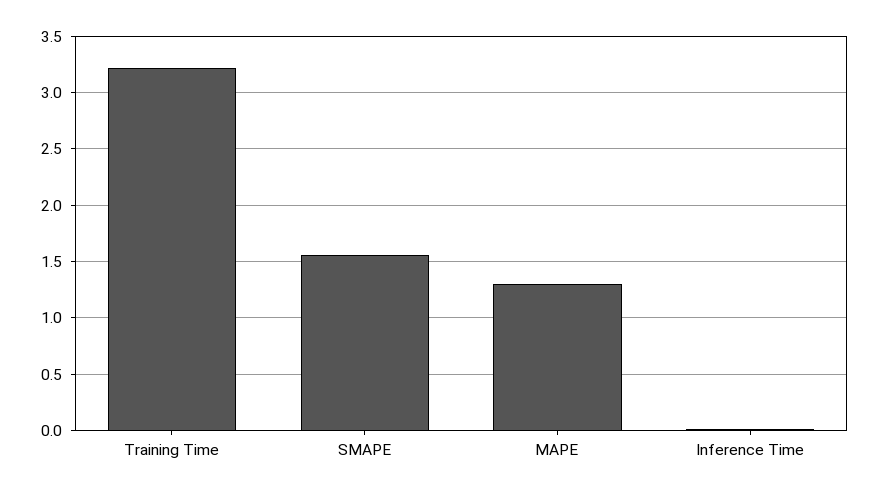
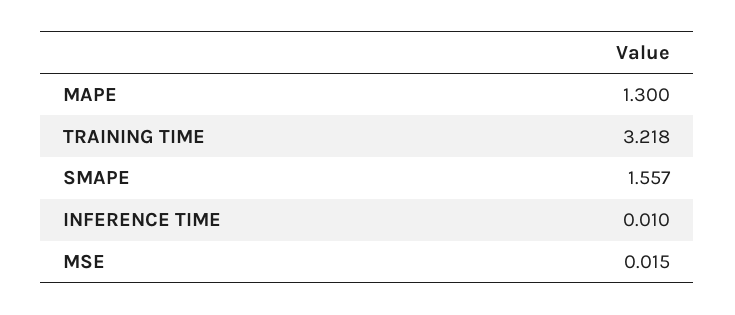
  {
    "Training Time": 3.218,
    "SMAPE": 1.557,
    "MAPE": 1.3,
-   "Inference Time": 0.01
+   "Inference Time": 0.01,
+   "MSE": 0.015
  }

